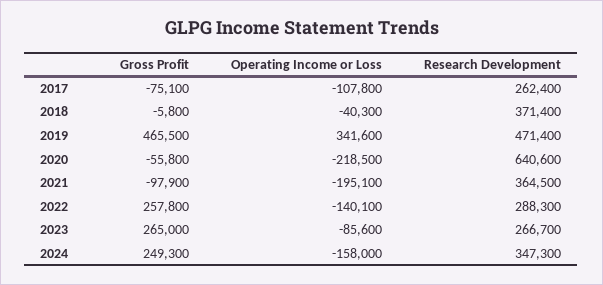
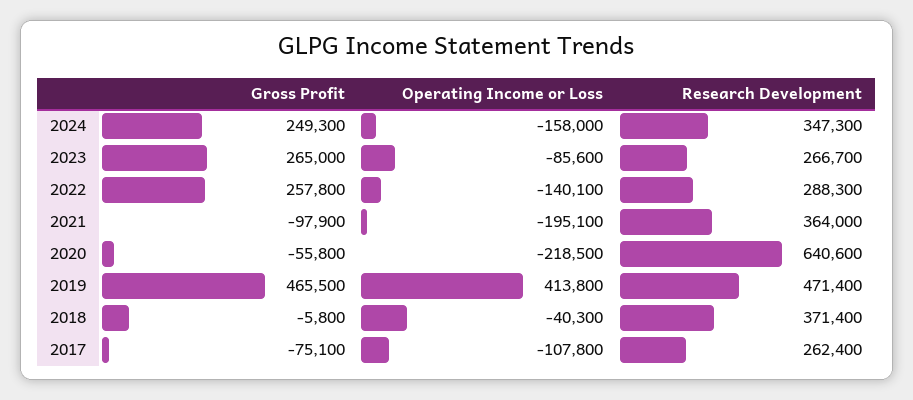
  {
    "Gross Profit": {
      "2017": -75100,
      "2018": -5800,
      "2019": 465500,
      "2020": -55800,
      "2021": -97900,
      "2022": 257800,
      "2023": 265000,
      "2024": 249300
    },
    "Operating Income or Loss": {
      "2017": -107800,
      "2018": -40300,
-     "2019": 341600,
+     "2019": 413800,
      "2020": -218500,
      "2021": -195100,
      "2022": -140100,
      "2023": -85600,
      "2024": -158000
    },
    "Research Development": {
      "2017": 262400,
      "2018": 371400,
      "2019": 471400,
      "2020": 640600,
-     "2021": 364500,
+     "2021": 364000,
      "2022": 288300,
      "2023": 266700,
      "2024": 347300
    }
  }

